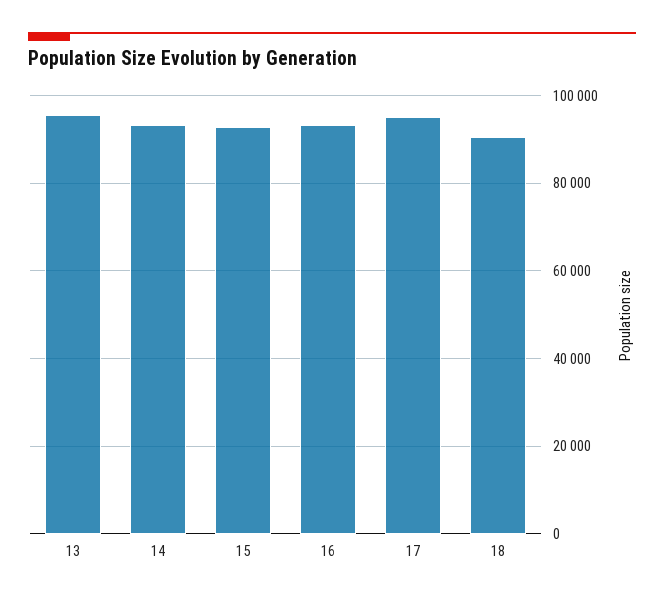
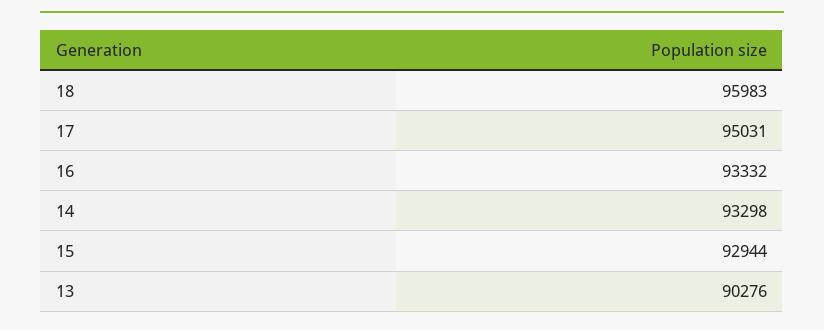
  {
-   "13": 96000,
+   "13": 90276,
    "14": 93298,
    "15": 92944,
    "16": 93332,
    "17": 95031,
-   "18": 90000
+   "18": 95983
  }

